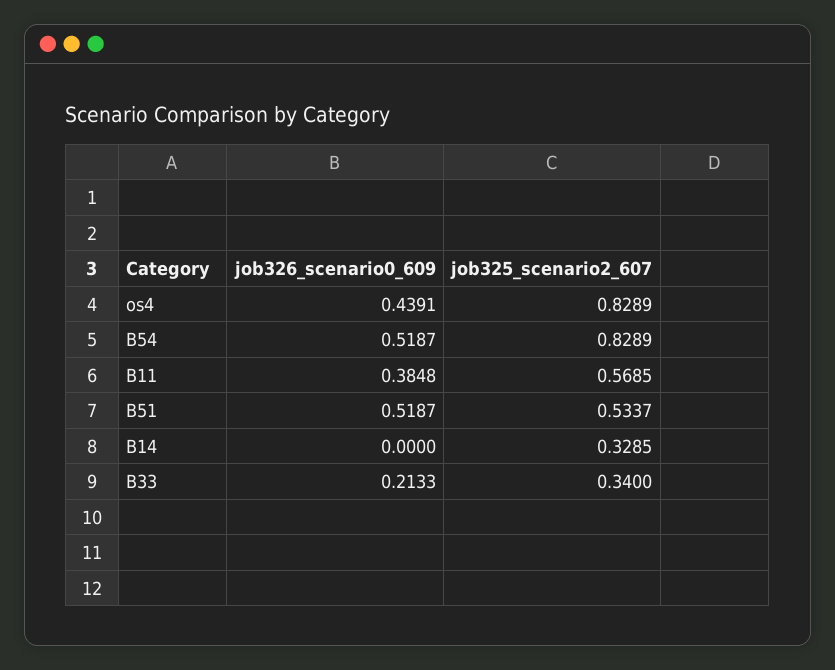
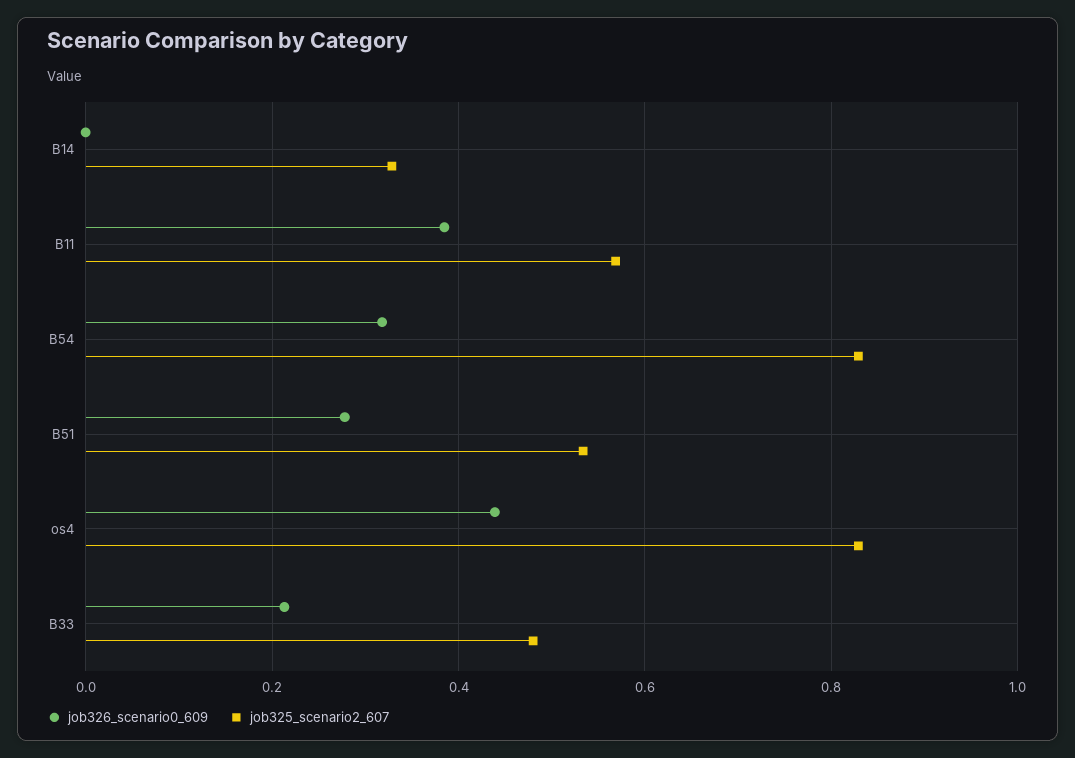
  {
    "job326_scenario0_609": {
      "os4": 0.4391,
-     "B54": 0.5187,
+     "B54": 0.32,
      "B11": 0.3848,
-     "B51": 0.5187,
+     "B51": 0.28,
      "B14": 0,
      "B33": 0.2133
    },
    "job325_scenario2_607": {
      "os4": 0.8289,
      "B54": 0.8289,
      "B11": 0.5685,
      "B51": 0.5337,
      "B14": 0.3285,
-     "B33": 0.34
+     "B33": 0.48
    }
  }

